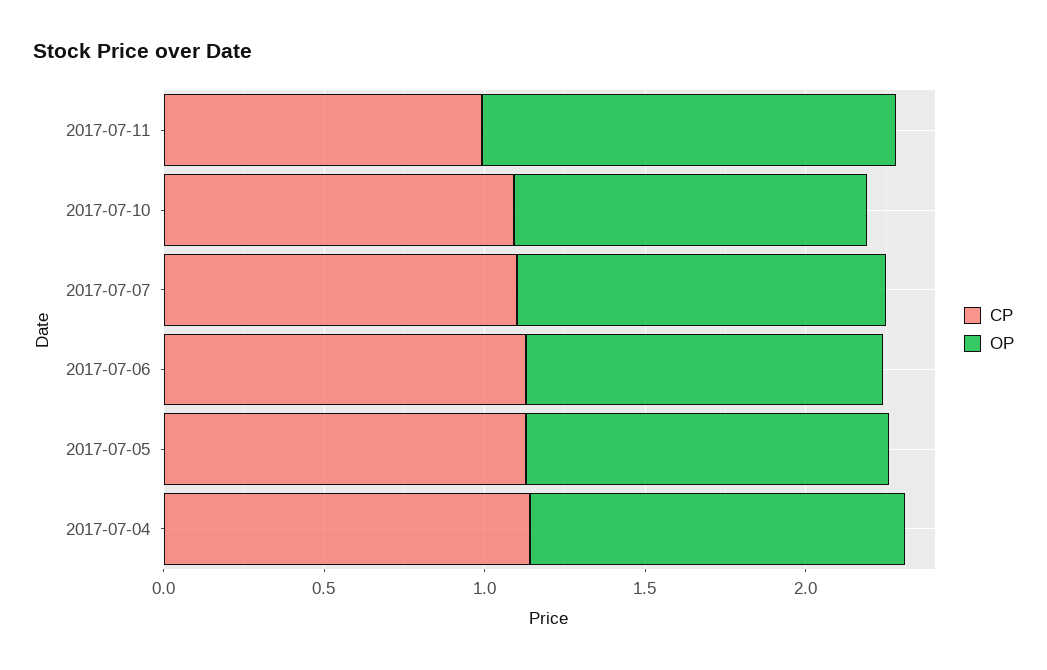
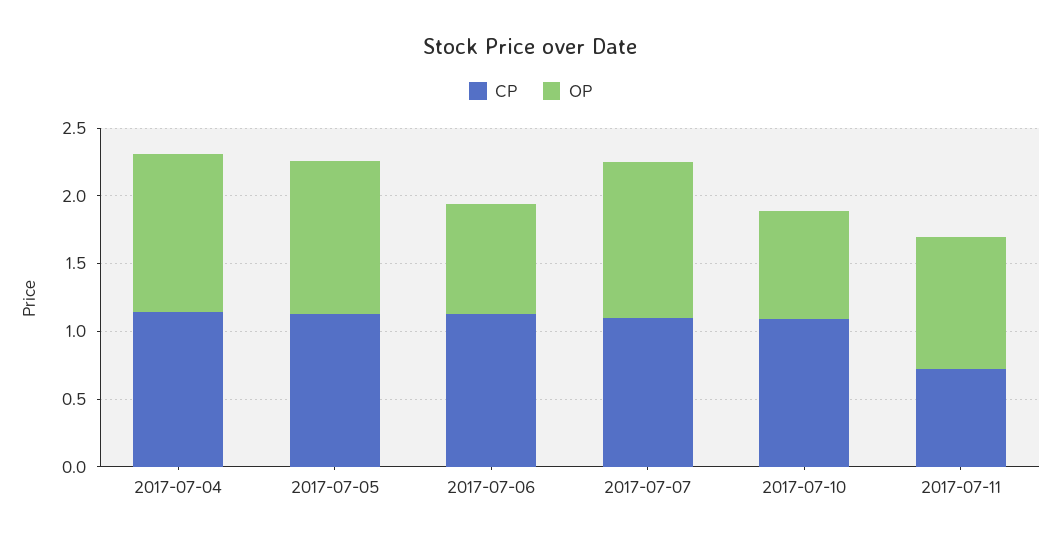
  {
    "CP": {
-     "2017-07-11": 1,
+     "2017-07-11": 0.7,
      "2017-07-10": 1.1,
      "2017-07-07": 1.1,
      "2017-07-06": 1.1,
      "2017-07-05": 1.1,
      "2017-07-04": 1.1
    },
    "OP": {
-     "2017-07-11": 1.3,
+     "2017-07-11": 1,
-     "2017-07-10": 1.1,
+     "2017-07-10": 0.8,
      "2017-07-07": 1.2,
-     "2017-07-06": 1.1,
+     "2017-07-06": 0.8,
      "2017-07-05": 1.1,
      "2017-07-04": 1.2
    }
  }

